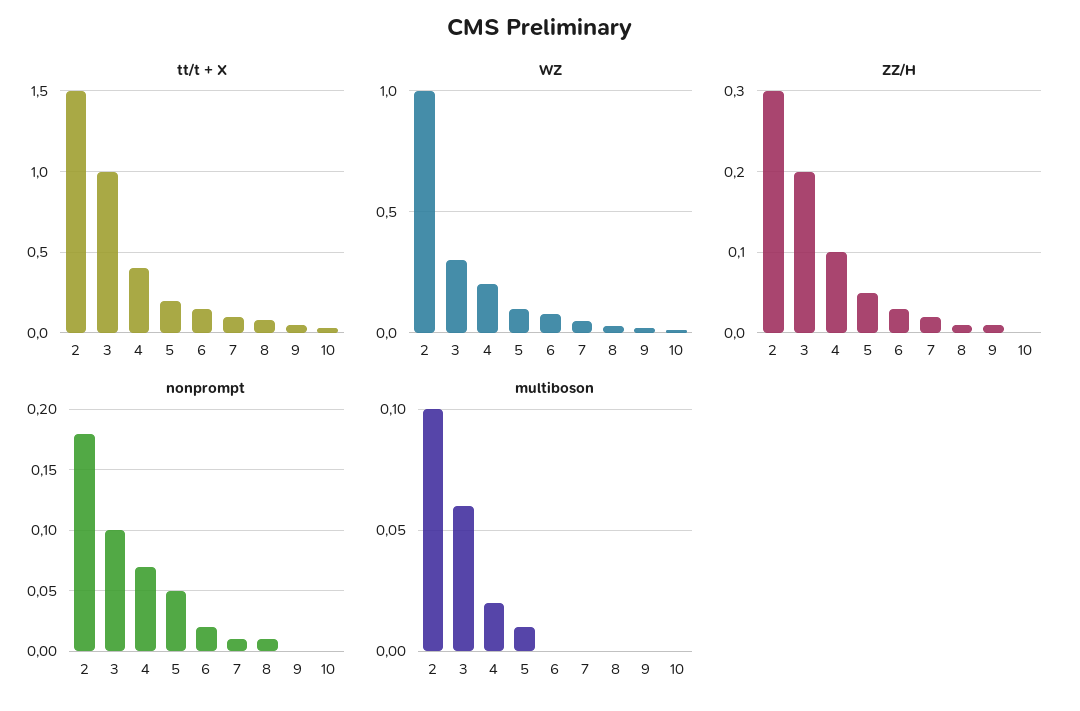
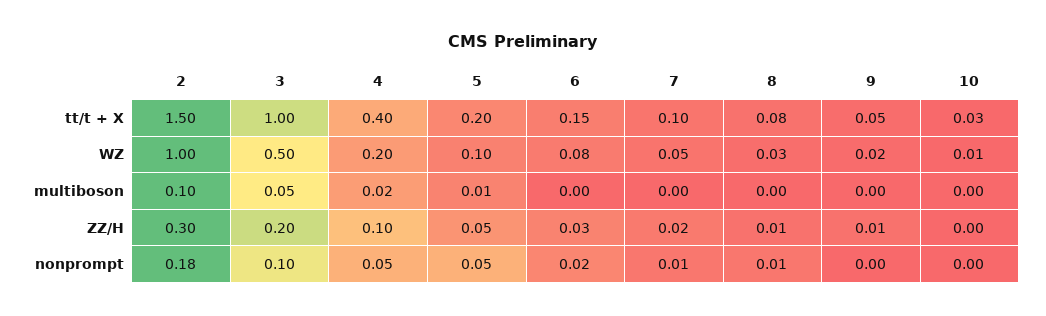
  {
    "tt/t + X": {
      "2": 1.5,
      "3": 1,
      "4": 0.4,
      "5": 0.2,
      "6": 0.15,
      "7": 0.1,
      "8": 0.08,
      "9": 0.05,
      "10": 0.03
    },
    "WZ": {
      "2": 1,
-     "3": 0.3,
+     "3": 0.5,
      "4": 0.2,
      "5": 0.1,
      "6": 0.08,
      "7": 0.05,
      "8": 0.03,
      "9": 0.02,
      "10": 0.01
    },
    "ZZ/H": {
      "2": 0.3,
      "3": 0.2,
      "4": 0.1,
      "5": 0.05,
      "6": 0.03,
      "7": 0.02,
      "8": 0.01,
      "9": 0.01,
      "10": 0
    },
    "nonprompt": {
      "2": 0.18,
      "3": 0.1,
-     "4": 0.07,
+     "4": 0.05,
      "5": 0.05,
      "6": 0.02,
      "7": 0.01,
      "8": 0.01,
      "9": 0,
      "10": 0
    },
    "multiboson": {
      "2": 0.1,
-     "3": 0.06,
+     "3": 0.05,
      "4": 0.02,
      "5": 0.01,
      "6": 0,
      "7": 0,
      "8": 0,
      "9": 0,
      "10": 0
    }
  }

